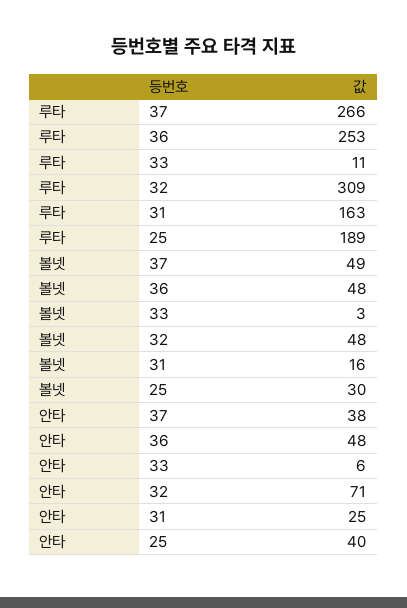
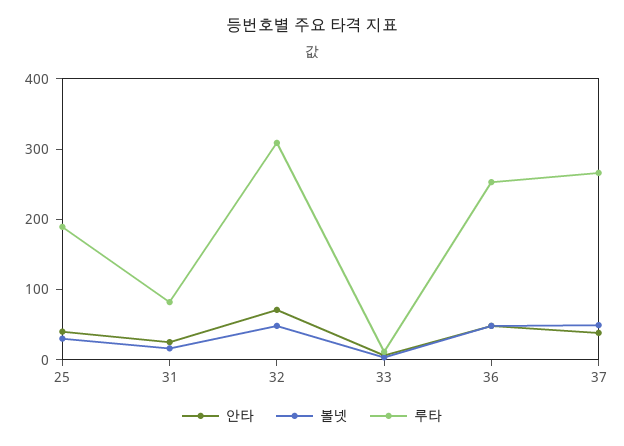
  {
    "루타": {
      "37": 266,
      "36": 253,
      "33": 11,
      "32": 309,
-     "31": 163,
+     "31": 80,
      "25": 189
    },
    "볼넷": {
      "37": 49,
      "36": 48,
      "33": 3,
      "32": 48,
      "31": 16,
      "25": 30
    },
    "안타": {
      "37": 38,
      "36": 48,
      "33": 6,
      "32": 71,
      "31": 25,
      "25": 40
    }
  }

